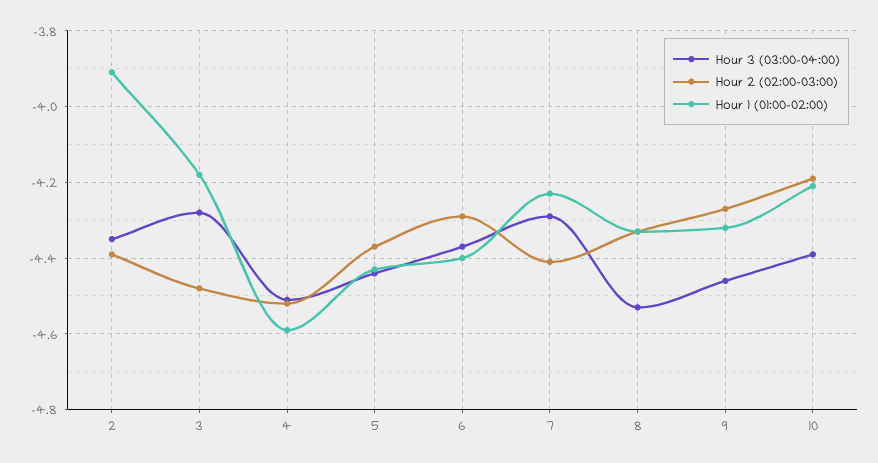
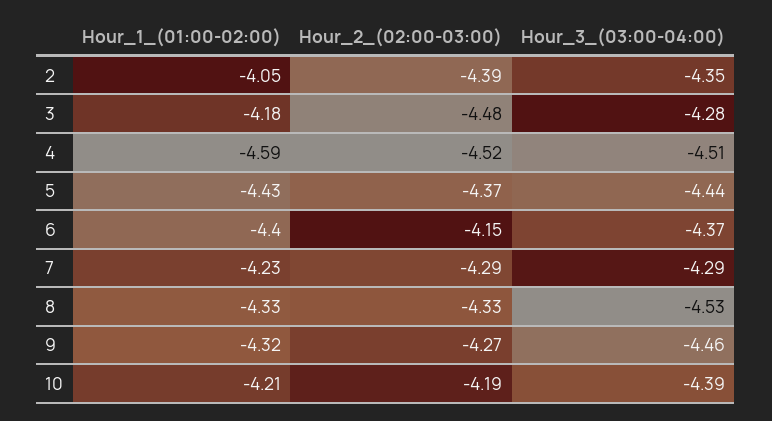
  {
    "Hour 3 (03:00-04:00)": {
      "2": -4.35,
      "3": -4.28,
      "4": -4.51,
      "5": -4.44,
      "6": -4.37,
      "7": -4.29,
      "8": -4.53,
      "9": -4.46,
      "10": -4.39
    },
    "Hour 2 (02:00-03:00)": {
      "2": -4.39,
      "3": -4.48,
      "4": -4.52,
      "5": -4.37,
-     "6": -4.3,
+     "6": -4.15,
-     "7": -4.4,
+     "7": -4.29,
      "8": -4.33,
      "9": -4.27,
      "10": -4.19
    },
    "Hour 1 (01:00-02:00)": {
-     "2": -3.9,
+     "2": -4.05,
      "3": -4.18,
      "4": -4.59,
      "5": -4.43,
      "6": -4.4,
      "7": -4.23,
      "8": -4.33,
      "9": -4.32,
      "10": -4.21
    }
  }

